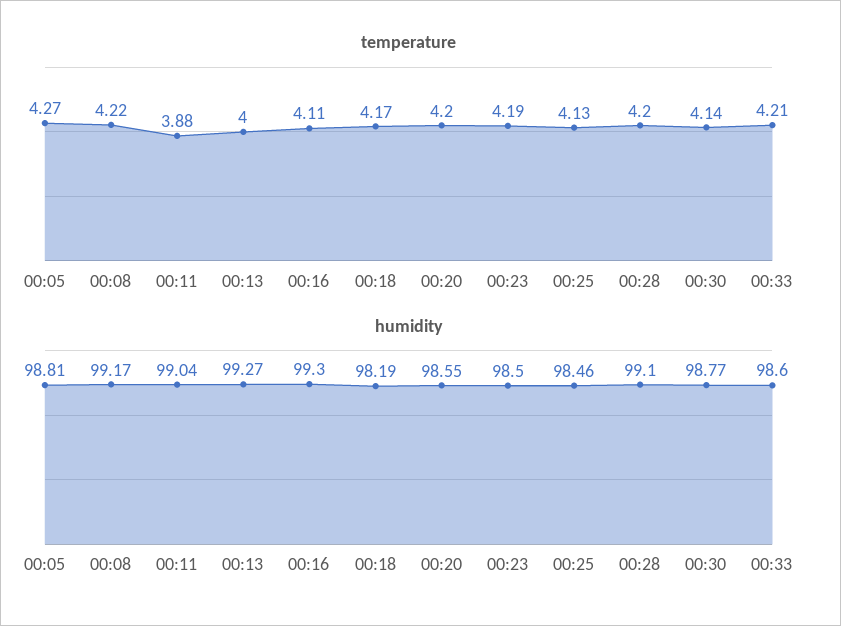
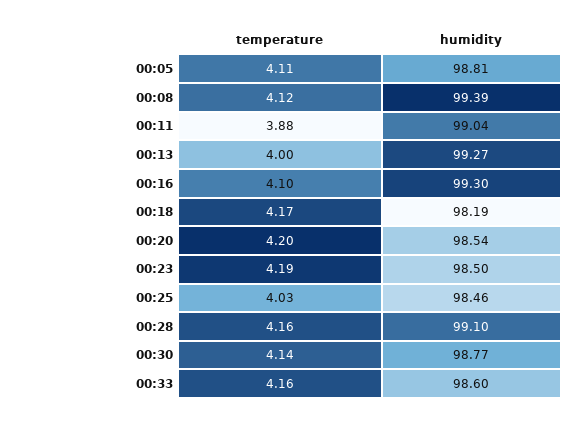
  {
    "temperature": {
-     "00:05": 4.27,
+     "00:05": 4.11,
-     "00:08": 4.22,
+     "00:08": 4.12,
      "00:11": 3.88,
      "00:13": 4,
-     "00:16": 4.11,
+     "00:16": 4.1,
      "00:18": 4.17,
      "00:20": 4.2,
      "00:23": 4.19,
-     "00:25": 4.13,
+     "00:25": 4.03,
-     "00:28": 4.2,
+     "00:28": 4.16,
      "00:30": 4.14,
-     "00:33": 4.21
+     "00:33": 4.16
    },
    "humidity": {
      "00:05": 98.81,
-     "00:08": 99.17,
+     "00:08": 99.39,
      "00:11": 99.04,
      "00:13": 99.27,
      "00:16": 99.3,
      "00:18": 98.19,
-     "00:20": 98.55,
+     "00:20": 98.54,
      "00:23": 98.5,
      "00:25": 98.46,
      "00:28": 99.1,
      "00:30": 98.77,
      "00:33": 98.6
    }
  }

